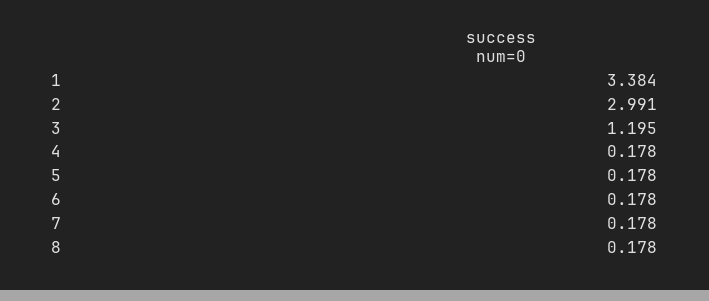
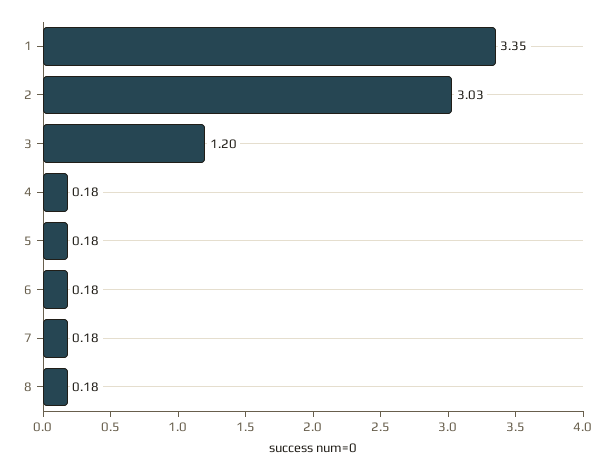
  {
-   "1": 3.384,
+   "1": 3.35,
-   "2": 2.991,
+   "2": 3.03,
    "3": 1.195,
    "4": 0.178,
    "5": 0.178,
    "6": 0.178,
    "7": 0.178,
    "8": 0.178
  }

